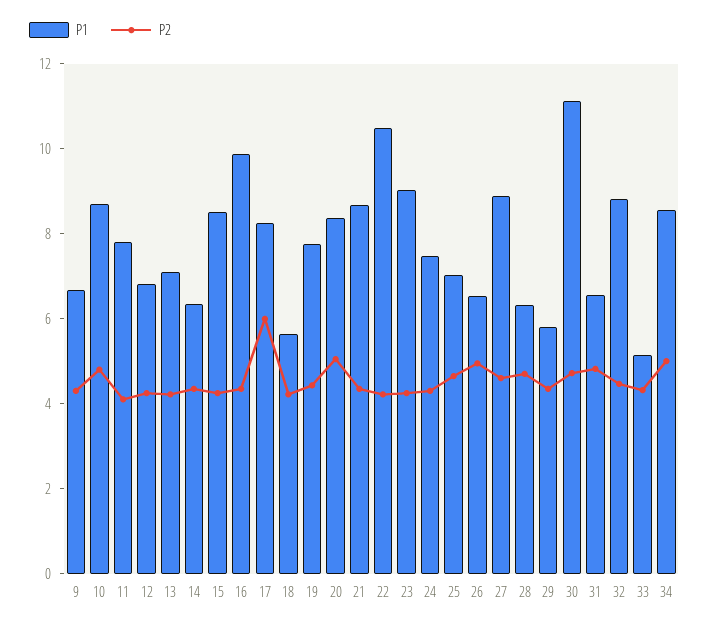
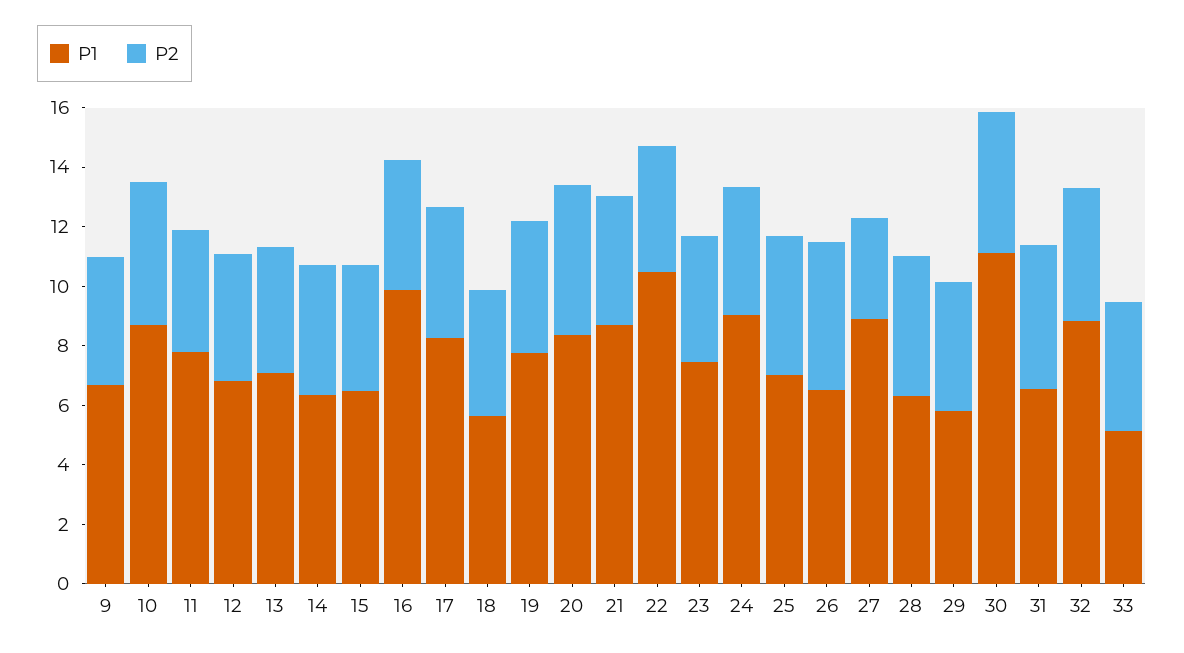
  {
    "P1": {
      "9": 6.5,
      "10": 8.5,
      "11": 8,
      "12": 7,
      "13": 7,
      "14": 6.5,
-     "15": 8.5,
+     "15": 6.5,
      "16": 10,
      "17": 8.5,
      "18": 5.5,
      "19": 8,
      "20": 8.5,
      "21": 8.5,
      "22": 10.5,
-     "23": 9,
+     "23": 7.5,
-     "24": 7.5,
+     "24": 9,
      "25": 7,
      "26": 6.5,
      "27": 9,
      "28": 6.5,
      "29": 6,
      "30": 11,
      "31": 6.5,
      "32": 9,
-     "33": 5,
+     "33": 5
-     "34": 8.5
    },
    "P2": {
      "9": 4.5,
      "10": 5,
      "11": 4,
      "12": 4.5,
      "13": 4,
      "14": 4.5,
      "15": 4.5,
      "16": 4.5,
-     "17": 6,
+     "17": 4.5,
      "18": 4,
      "19": 4.5,
      "20": 5,
      "21": 4.5,
      "22": 4,
      "23": 4.5,
      "24": 4.5,
      "25": 4.5,
      "26": 5,
-     "27": 4.5,
+     "27": 3.5,
      "28": 4.5,
      "29": 4.5,
      "30": 4.5,
      "31": 5,
      "32": 4.5,
-     "33": 4.5,
+     "33": 4.5
-     "34": 5
    }
  }

